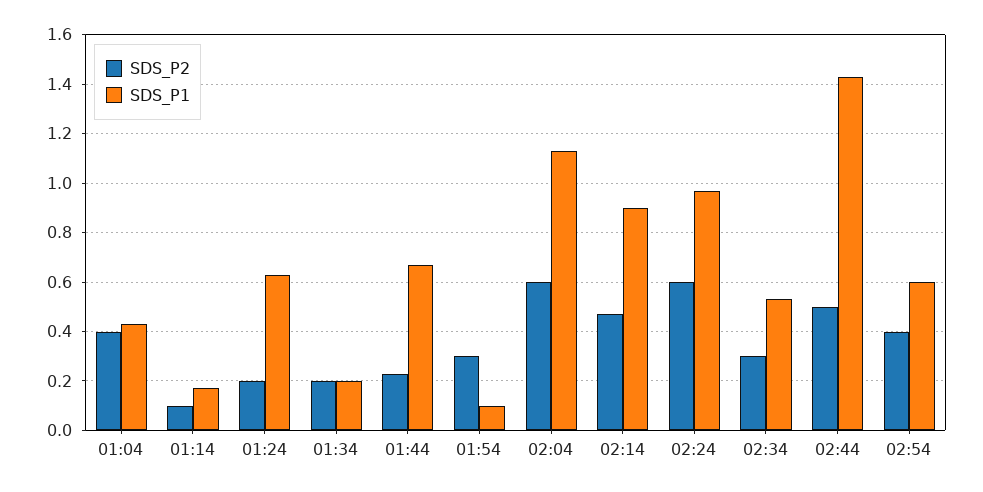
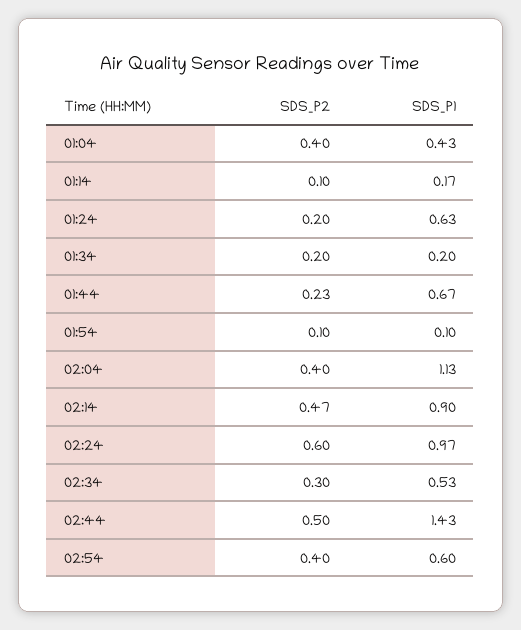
  {
    "SDS_P2": {
      "01:04": 0.4,
      "01:14": 0.1,
      "01:24": 0.2,
      "01:34": 0.2,
      "01:44": 0.23,
-     "01:54": 0.3,
+     "01:54": 0.1,
-     "02:04": 0.6,
+     "02:04": 0.4,
      "02:14": 0.47,
      "02:24": 0.6,
      "02:34": 0.3,
      "02:44": 0.5,
      "02:54": 0.4
    },
    "SDS_P1": {
      "01:04": 0.43,
      "01:14": 0.17,
      "01:24": 0.63,
      "01:34": 0.2,
      "01:44": 0.67,
      "01:54": 0.1,
      "02:04": 1.13,
      "02:14": 0.9,
      "02:24": 0.97,
      "02:34": 0.53,
      "02:44": 1.43,
      "02:54": 0.6
    }
  }

